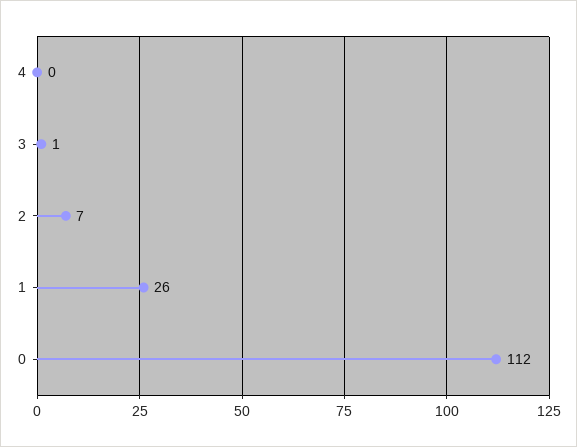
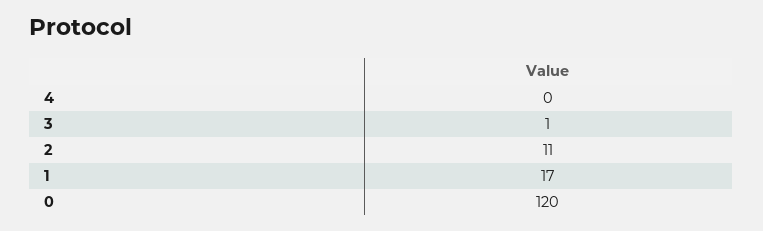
  {
    "4": 0,
    "3": 1,
-   "2": 7,
+   "2": 11,
-   "1": 26,
+   "1": 17,
-   "0": 112
+   "0": 120
  }

